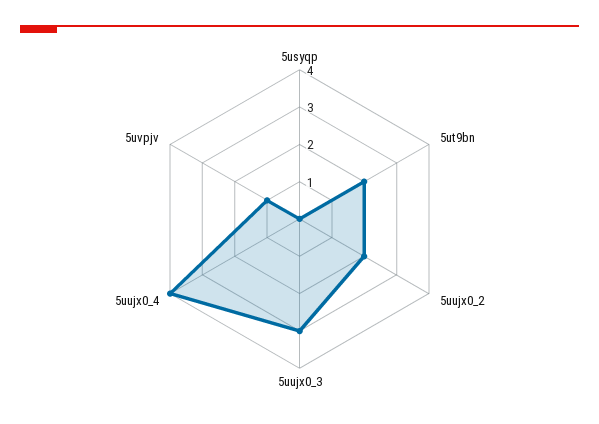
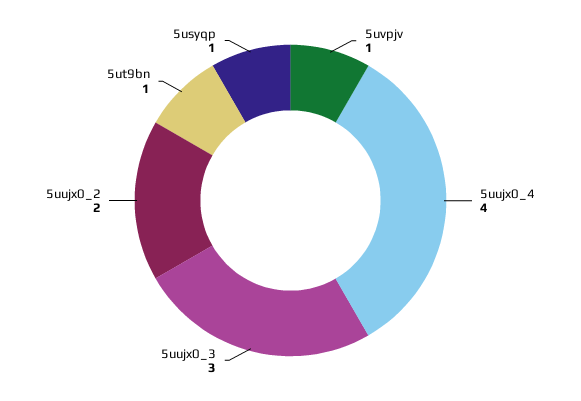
  {
-   "5usyqp": 0,
+   "5usyqp": 1,
-   "5ut9bn": 2,
+   "5ut9bn": 1,
    "5uujx0_2": 2,
    "5uujx0_3": 3,
    "5uujx0_4": 4,
    "5uvpjv": 1
  }

